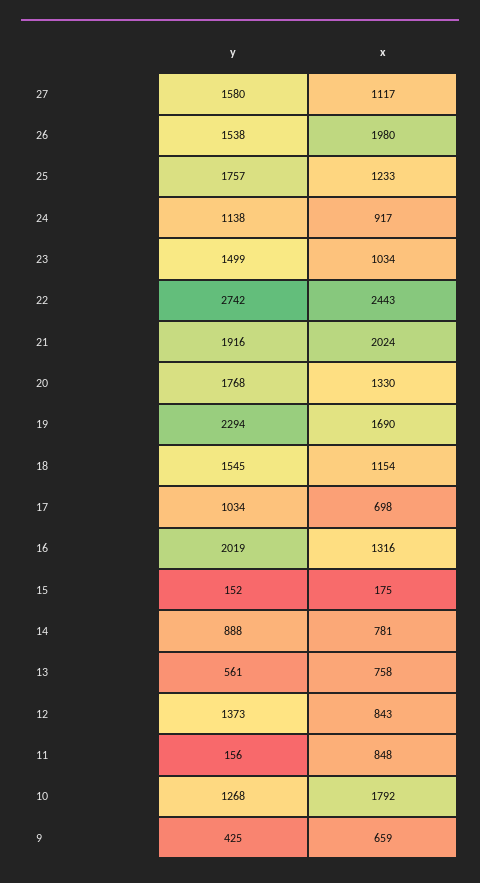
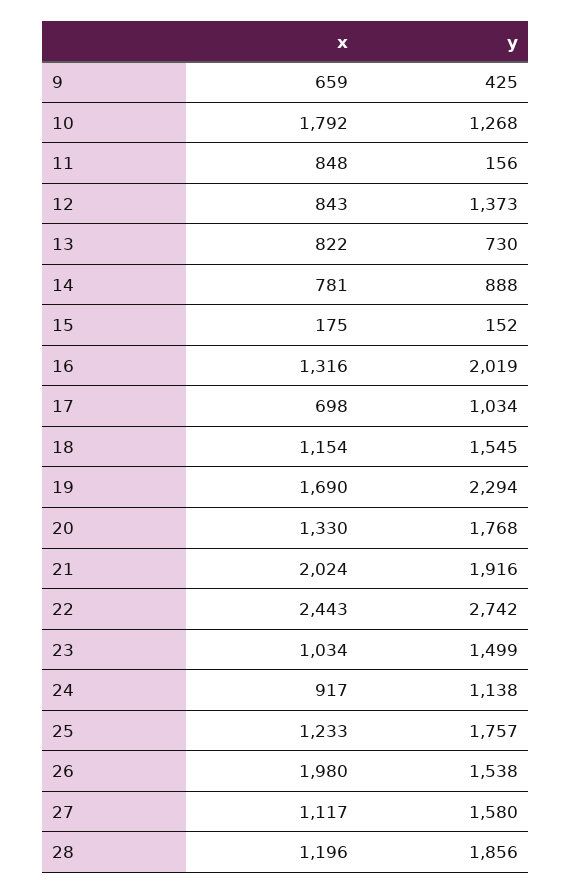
  {
    "y": {
      "27": 1580,
      "26": 1538,
      "25": 1757,
      "24": 1138,
      "23": 1499,
      "22": 2742,
      "21": 1916,
      "20": 1768,
      "19": 2294,
      "18": 1545,
      "17": 1034,
      "16": 2019,
      "15": 152,
      "14": 888,
-     "13": 561,
+     "13": 730,
      "12": 1373,
      "11": 156,
      "10": 1268,
-     "9": 425
+     "9": 425,
+     "28": 1856
    },
    "x": {
      "27": 1117,
      "26": 1980,
      "25": 1233,
      "24": 917,
      "23": 1034,
      "22": 2443,
      "21": 2024,
      "20": 1330,
      "19": 1690,
      "18": 1154,
      "17": 698,
      "16": 1316,
      "15": 175,
      "14": 781,
-     "13": 758,
+     "13": 822,
      "12": 843,
      "11": 848,
      "10": 1792,
-     "9": 659
+     "9": 659,
+     "28": 1196
    }
  }

